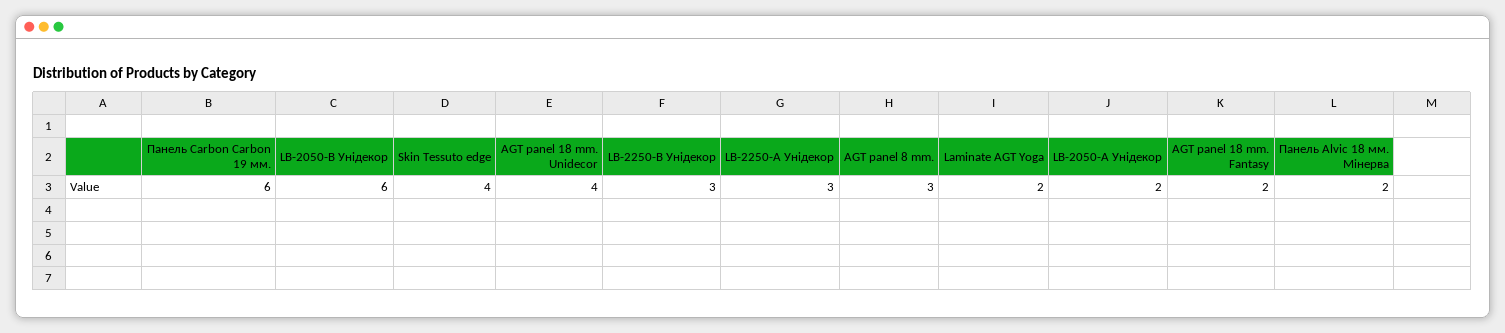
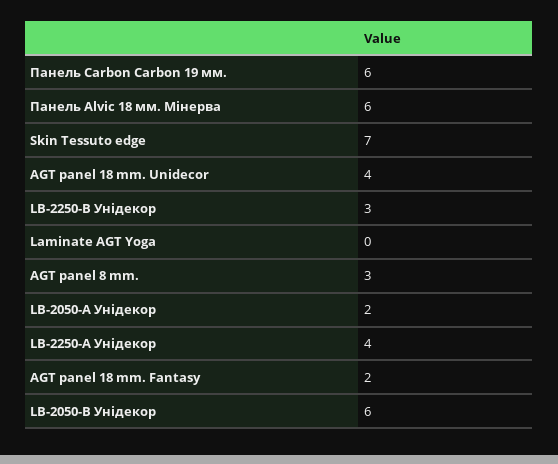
  {
    "Панель Carbon Carbon 19 мм.": 6,
    "LB-2050-В Унідекор": 6,
-   "Skin Tessuto edge": 4,
+   "Skin Tessuto edge": 7,
    "AGT panel 18 mm. Unidecor": 4,
    "LB-2250-В Унідекор": 3,
-   "LB-2250-А Унідекор": 3,
+   "LB-2250-А Унідекор": 4,
    "AGT panel 8 mm.": 3,
-   "Laminate AGT Yoga": 2,
+   "Laminate AGT Yoga": 0,
    "LB-2050-А Унідекор": 2,
    "AGT panel 18 mm. Fantasy": 2,
-   "Панель Alvic 18 мм. Мінерва": 2
+   "Панель Alvic 18 мм. Мінерва": 6
  }

